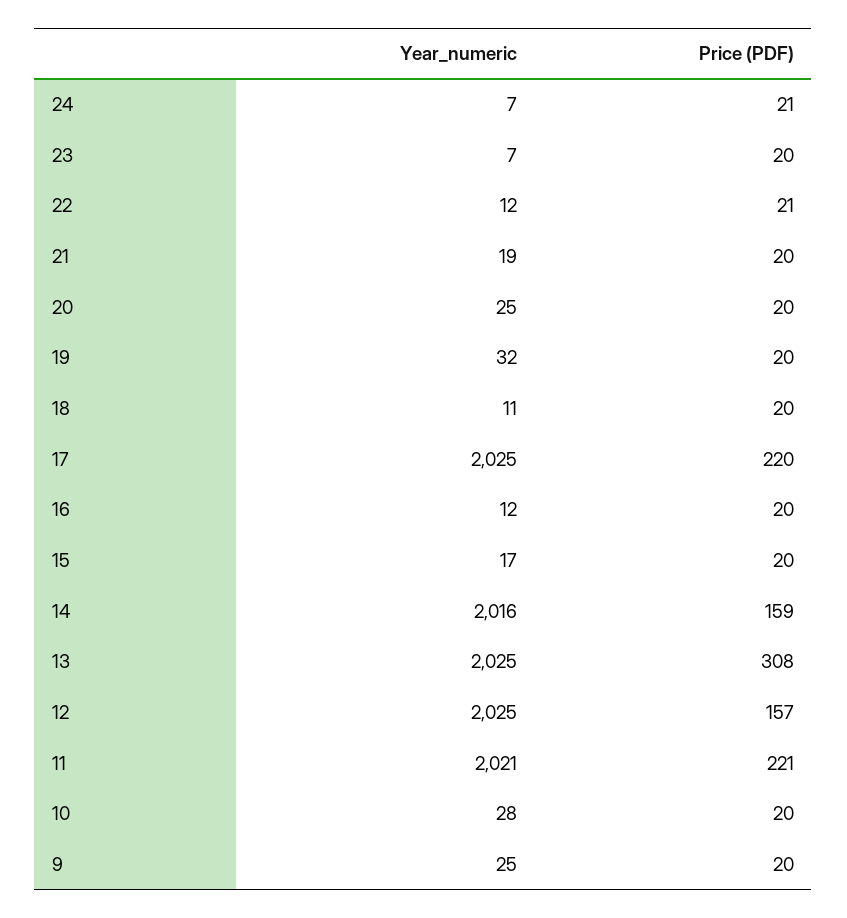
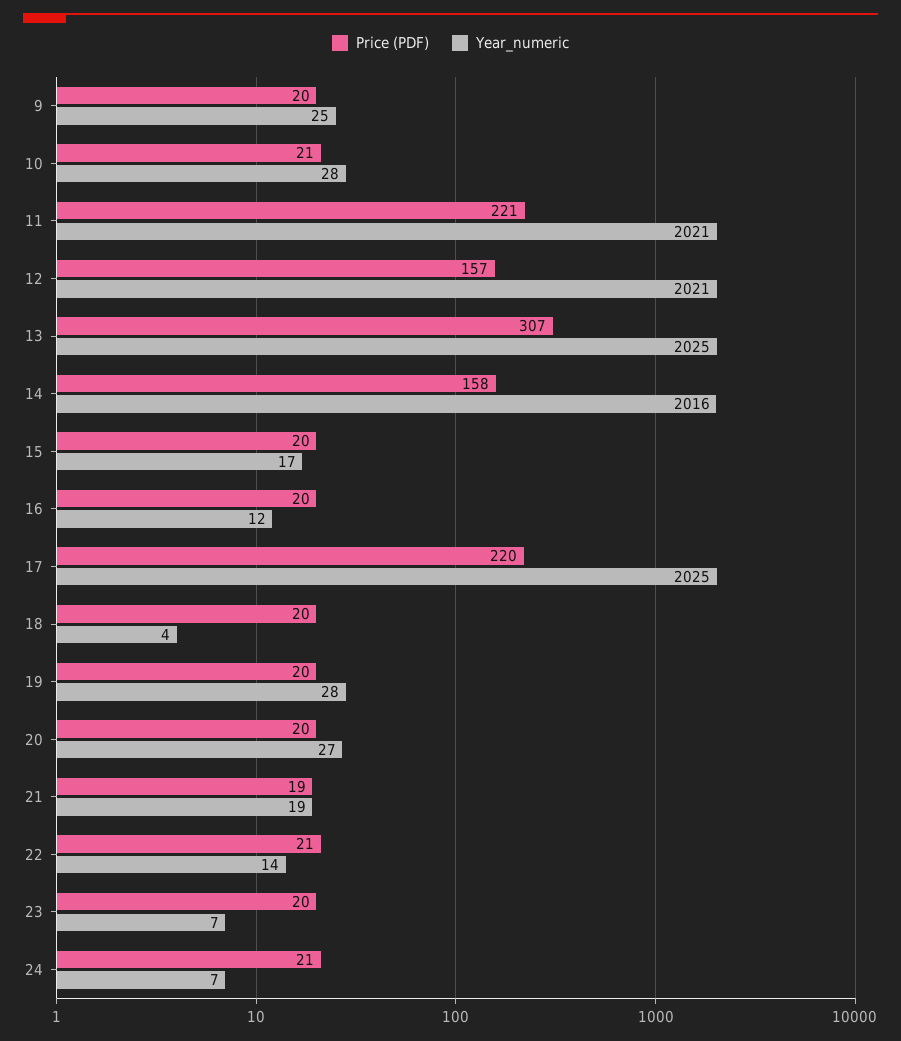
  {
    "Year_numeric": {
      "24": 7,
      "23": 7,
-     "22": 12,
+     "22": 14,
      "21": 19,
-     "20": 25,
+     "20": 27,
-     "19": 32,
+     "19": 28,
-     "18": 11,
+     "18": 4,
      "17": 2025,
      "16": 12,
      "15": 17,
      "14": 2016,
      "13": 2025,
-     "12": 2025,
+     "12": 2021,
      "11": 2021,
      "10": 28,
      "9": 25
    },
    "Price (PDF)": {
      "24": 21,
      "23": 20,
      "22": 21,
-     "21": 20,
+     "21": 19,
      "20": 20,
      "19": 20,
      "18": 20,
      "17": 220,
      "16": 20,
      "15": 20,
-     "14": 159,
+     "14": 158,
-     "13": 308,
+     "13": 307,
      "12": 157,
      "11": 221,
-     "10": 20,
+     "10": 21,
      "9": 20
    }
  }

